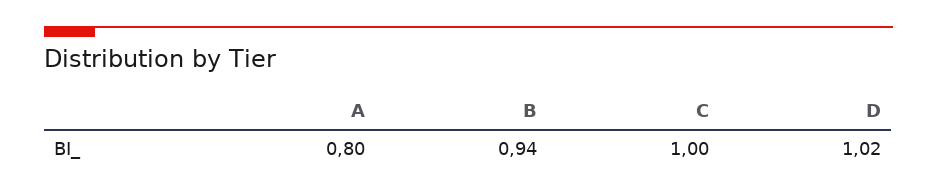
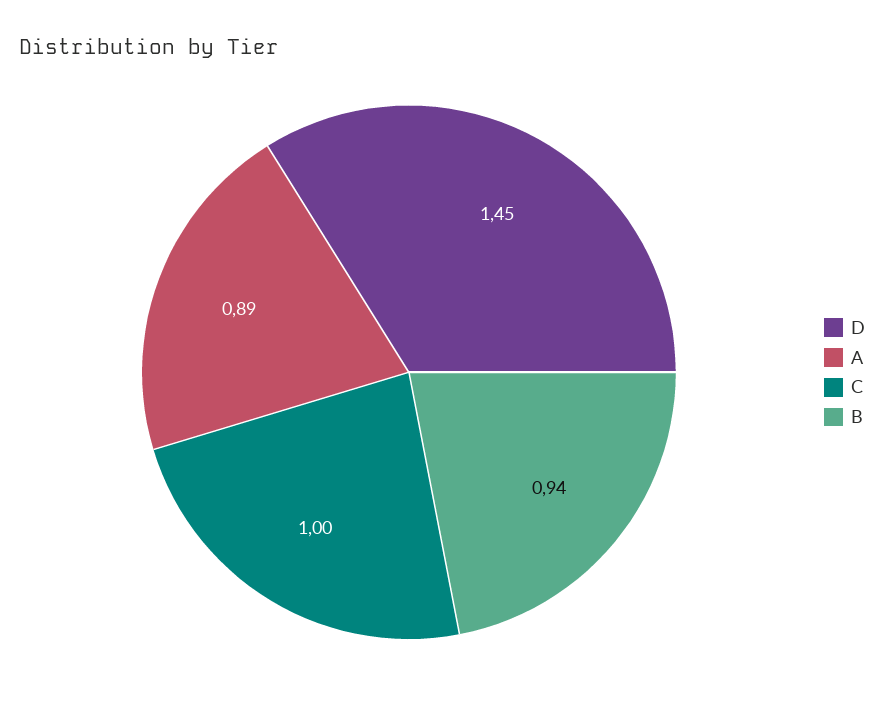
  {
-   "A": 0.8,
+   "A": 0.89,
    "B": 0.94,
    "C": 1,
-   "D": 1.02
+   "D": 1.45
  }

